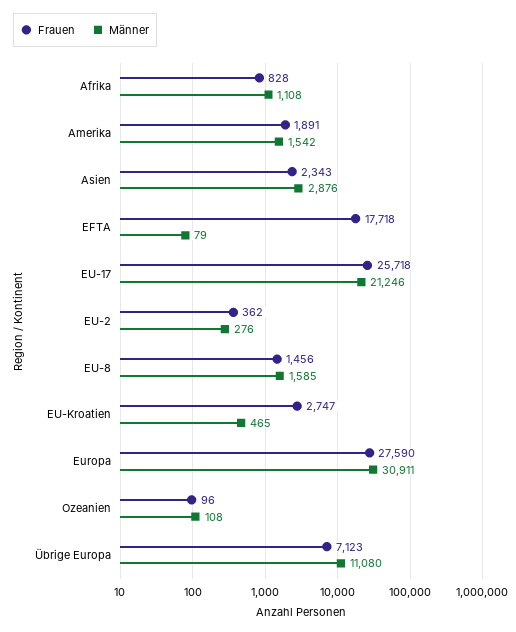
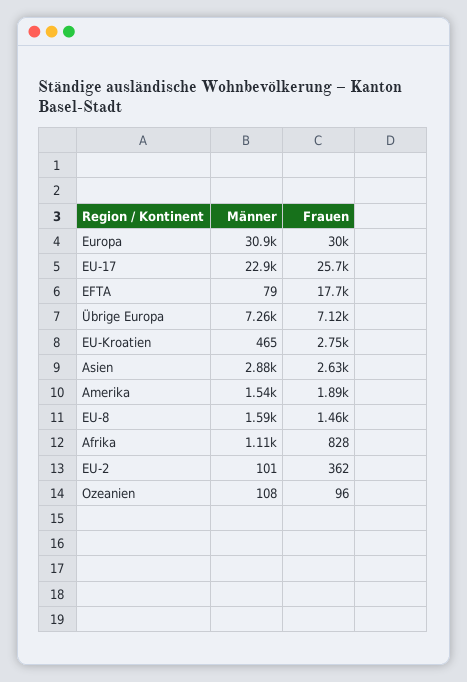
  {
    "Frauen": {
      "Afrika": 828,
      "Amerika": 1891,
-     "Asien": 2343,
+     "Asien": 2630,
      "EFTA": 17718,
      "EU-17": 25718,
      "EU-2": 362,
      "EU-8": 1456,
      "EU-Kroatien": 2747,
-     "Europa": 27590,
+     "Europa": 30000,
      "Ozeanien": 96,
      "Übrige Europa": 7123
    },
    "Männer": {
      "Afrika": 1108,
      "Amerika": 1542,
      "Asien": 2876,
      "EFTA": 79,
-     "EU-17": 21246,
+     "EU-17": 22900,
-     "EU-2": 276,
+     "EU-2": 101,
      "EU-8": 1585,
      "EU-Kroatien": 465,
      "Europa": 30911,
      "Ozeanien": 108,
-     "Übrige Europa": 11080
+     "Übrige Europa": 7260
    }
  }

